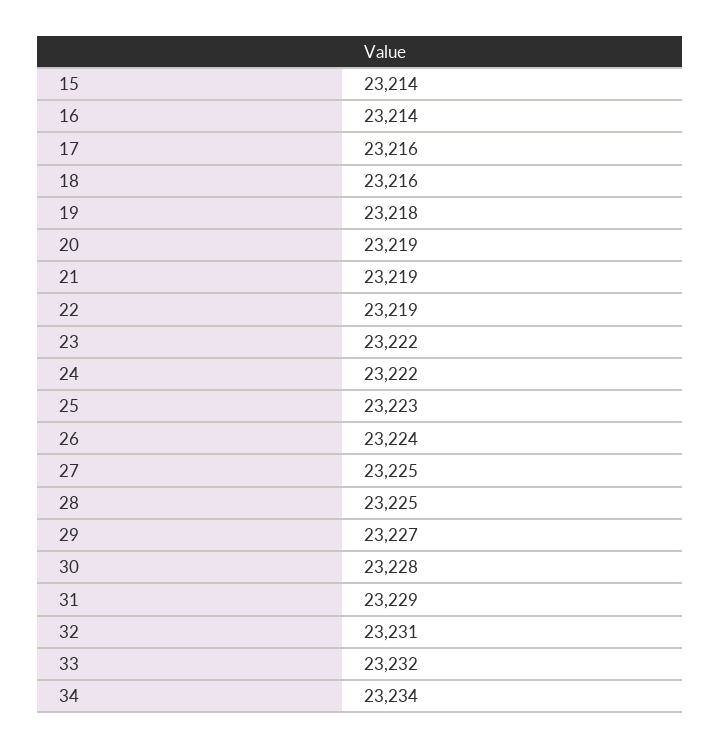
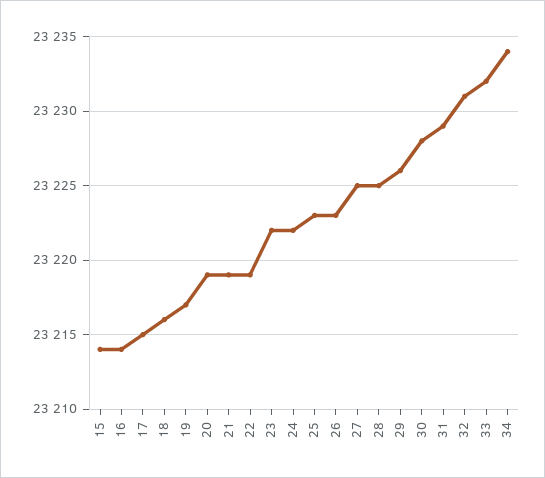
  {
    "15": 23214,
    "16": 23214,
-   "17": 23216,
+   "17": 23215,
    "18": 23216,
-   "19": 23218,
+   "19": 23217,
    "20": 23219,
    "21": 23219,
    "22": 23219,
    "23": 23222,
    "24": 23222,
    "25": 23223,
-   "26": 23224,
+   "26": 23223,
    "27": 23225,
    "28": 23225,
-   "29": 23227,
+   "29": 23226,
    "30": 23228,
    "31": 23229,
    "32": 23231,
    "33": 23232,
    "34": 23234
  }

